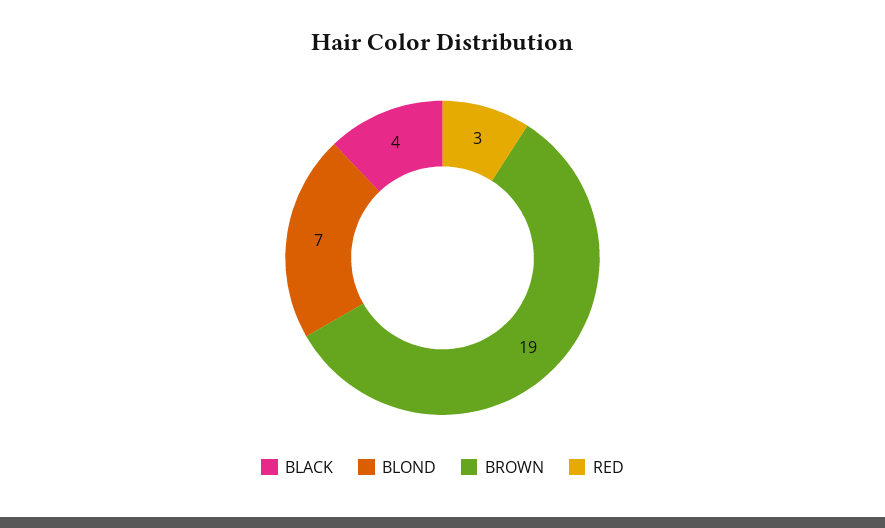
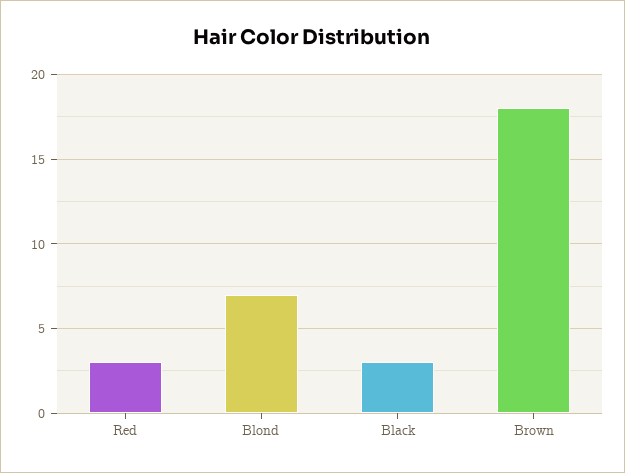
  {
-   "BLACK": 4,
+   "BLACK": 3,
    "BLOND": 7,
-   "BROWN": 19,
+   "BROWN": 18,
    "RED": 3
  }

